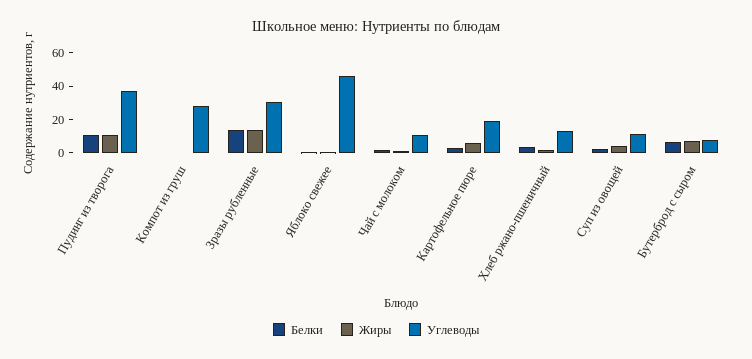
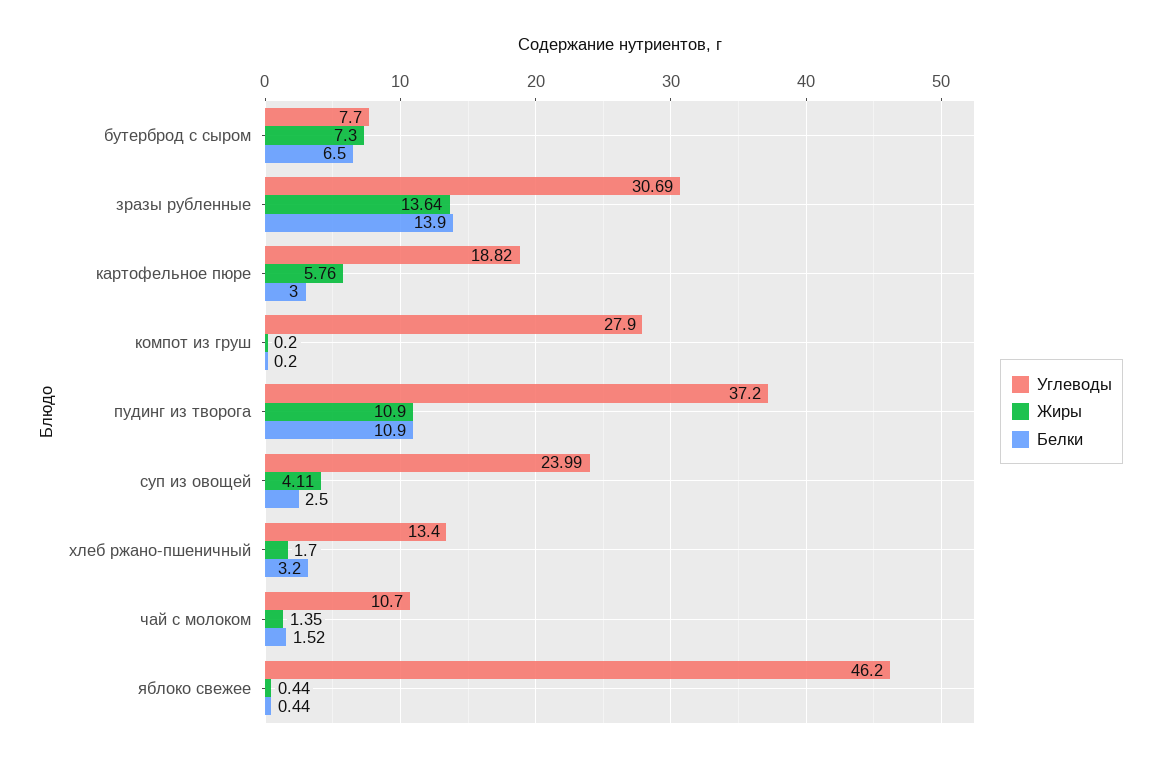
  {
    "Белки": {
      "Пудинг из творога": 10.9,
      "Компот из груш": 0.2,
      "Зразы рубленные": 13.9,
      "Яблоко свежее": 0.44,
      "Чай с молоком": 1.52,
      "Картофельное пюре": 3,
      "Хлеб ржано-пшеничный": 3.2,
      "Суп из овощей": 2.5,
      "Бутерброд с сыром": 6.5
    },
    "Жиры": {
      "Пудинг из творога": 10.9,
      "Компот из груш": 0.2,
      "Зразы рубленные": 13.64,
      "Яблоко свежее": 0.44,
      "Чай с молоком": 1.35,
      "Картофельное пюре": 5.76,
      "Хлеб ржано-пшеничный": 1.7,
      "Суп из овощей": 4.11,
      "Бутерброд с сыром": 7.3
    },
    "Углеводы": {
      "Пудинг из творога": 37.2,
      "Компот из груш": 27.9,
      "Зразы рубленные": 30.69,
      "Яблоко свежее": 46.2,
      "Чай с молоком": 10.7,
      "Картофельное пюре": 18.82,
      "Хлеб ржано-пшеничный": 13.4,
-     "Суп из овощей": 10,
+     "Суп из овощей": 23.99,
      "Бутерброд с сыром": 7.7
    }
  }

